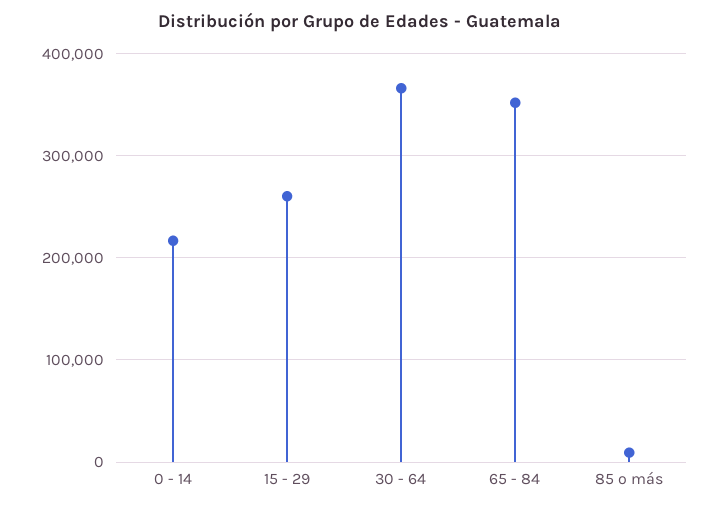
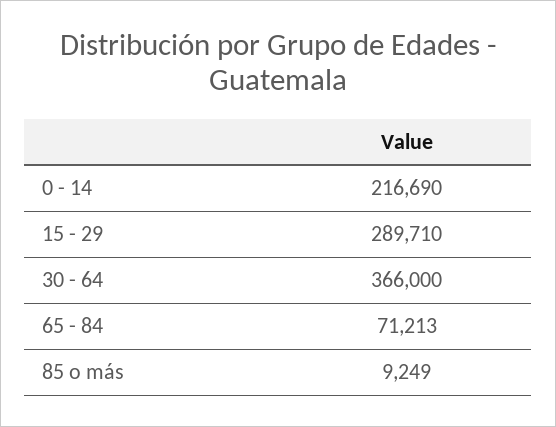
  {
    "0 - 14": 216690,
-   "15 - 29": 260000,
+   "15 - 29": 289710,
    "30 - 64": 366000,
-   "65 - 84": 350000,
+   "65 - 84": 71213,
    "85 o más": 9249
  }

